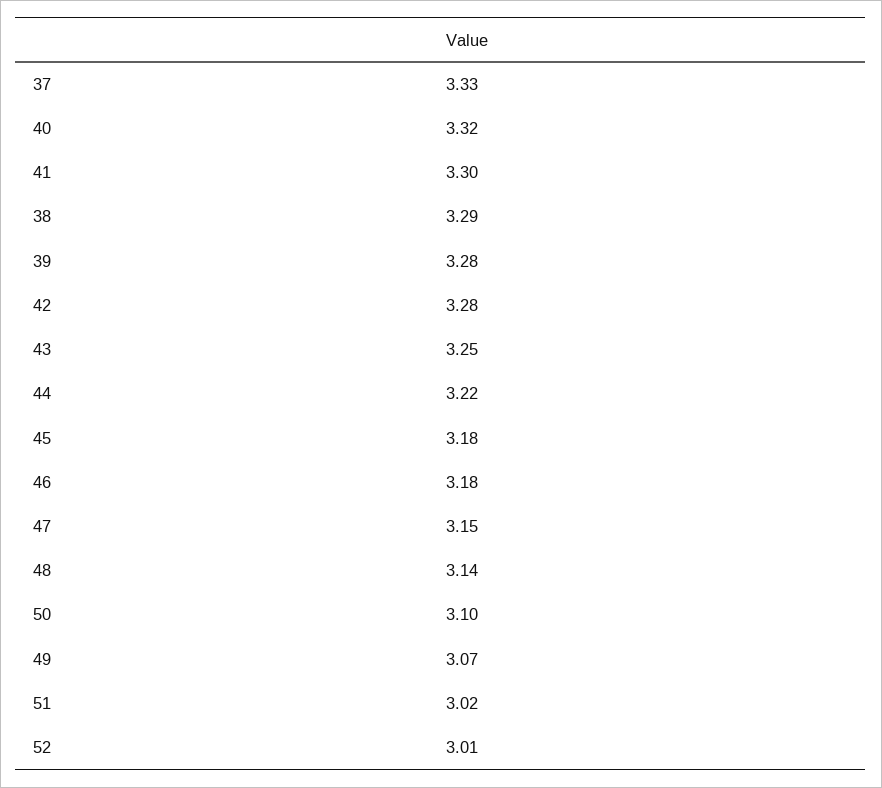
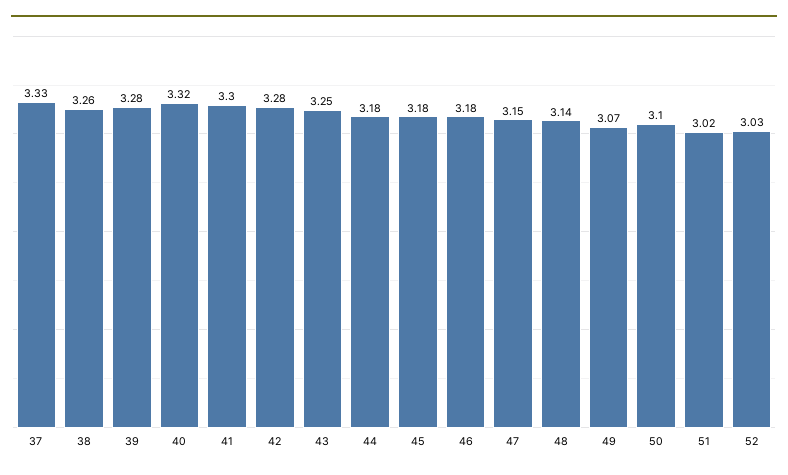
  {
    "37": 3.33,
    "40": 3.32,
    "41": 3.3,
-   "38": 3.29,
+   "38": 3.26,
    "39": 3.28,
    "42": 3.28,
    "43": 3.25,
-   "44": 3.22,
+   "44": 3.18,
    "45": 3.18,
    "46": 3.18,
    "47": 3.15,
    "48": 3.14,
    "50": 3.1,
    "49": 3.07,
    "51": 3.02,
-   "52": 3.01
+   "52": 3.03
  }

